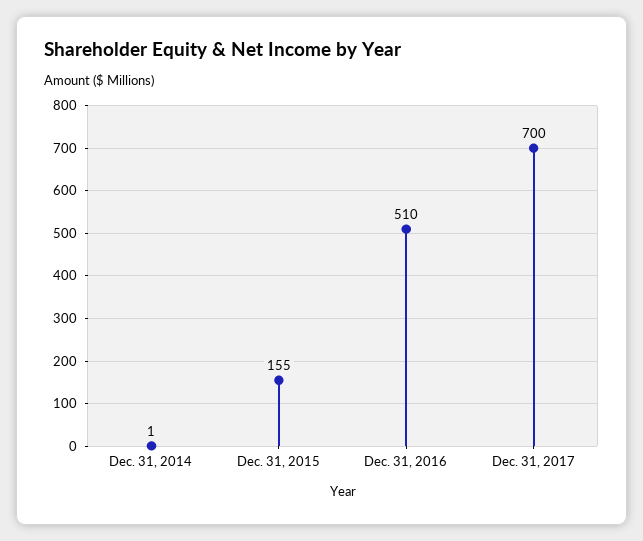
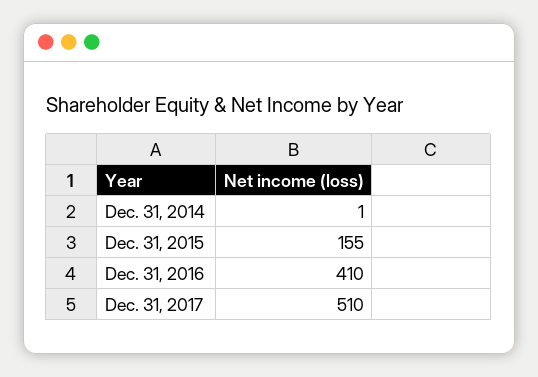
  {
    "Dec. 31, 2014": 1,
    "Dec. 31, 2015": 155,
-   "Dec. 31, 2016": 510,
+   "Dec. 31, 2016": 410,
-   "Dec. 31, 2017": 700
+   "Dec. 31, 2017": 510
  }

